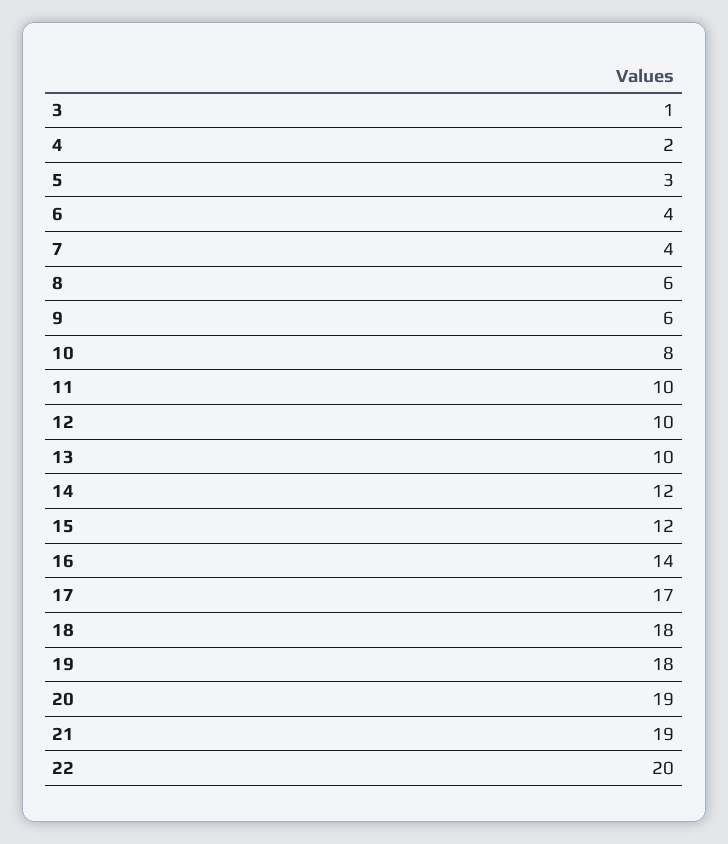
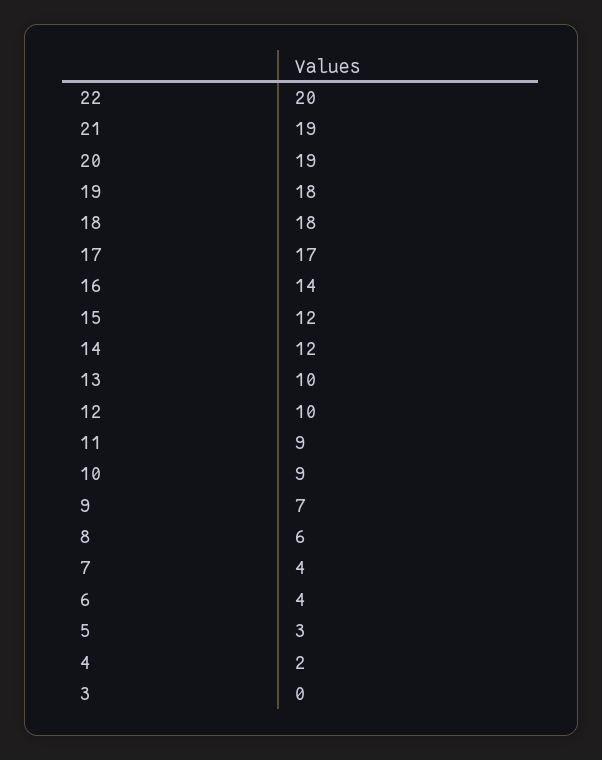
  {
-   "3": 1,
+   "3": 0,
    "4": 2,
    "5": 3,
    "6": 4,
    "7": 4,
    "8": 6,
-   "9": 6,
+   "9": 7,
-   "10": 8,
+   "10": 9,
-   "11": 10,
+   "11": 9,
    "12": 10,
    "13": 10,
    "14": 12,
    "15": 12,
    "16": 14,
    "17": 17,
    "18": 18,
    "19": 18,
    "20": 19,
    "21": 19,
    "22": 20
  }

